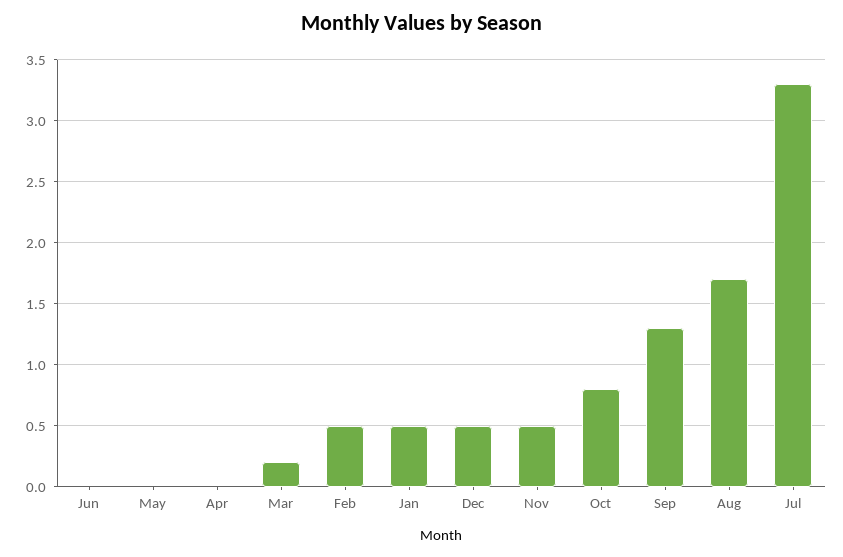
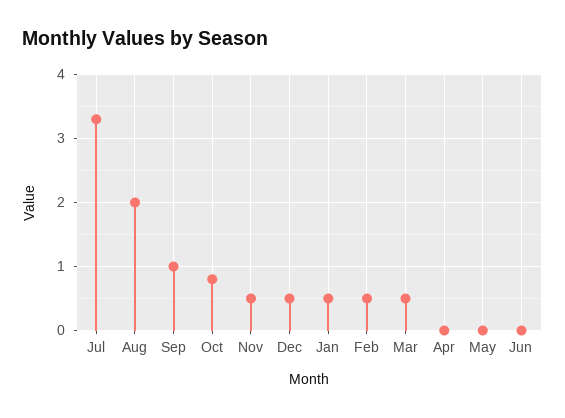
  {
    "Jun": 0,
    "May": 0,
    "Apr": 0,
-   "Mar": 0.2,
+   "Mar": 0.5,
    "Feb": 0.5,
    "Jan": 0.5,
    "Dec": 0.5,
    "Nov": 0.5,
    "Oct": 0.8,
-   "Sep": 1.3,
+   "Sep": 1,
-   "Aug": 1.7,
+   "Aug": 2,
    "Jul": 3.3
  }

